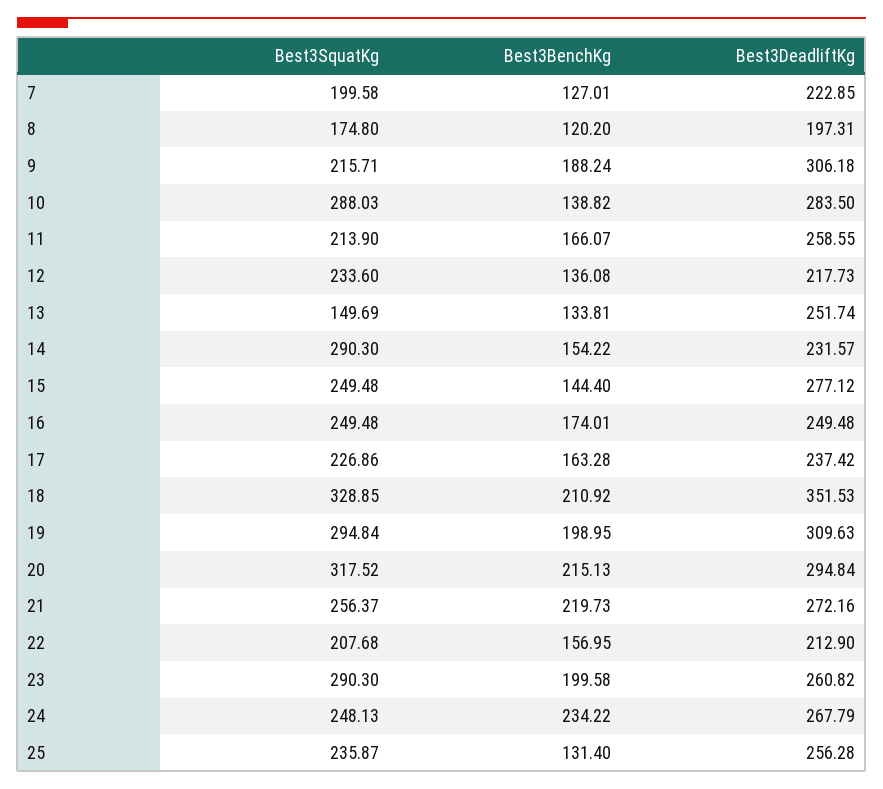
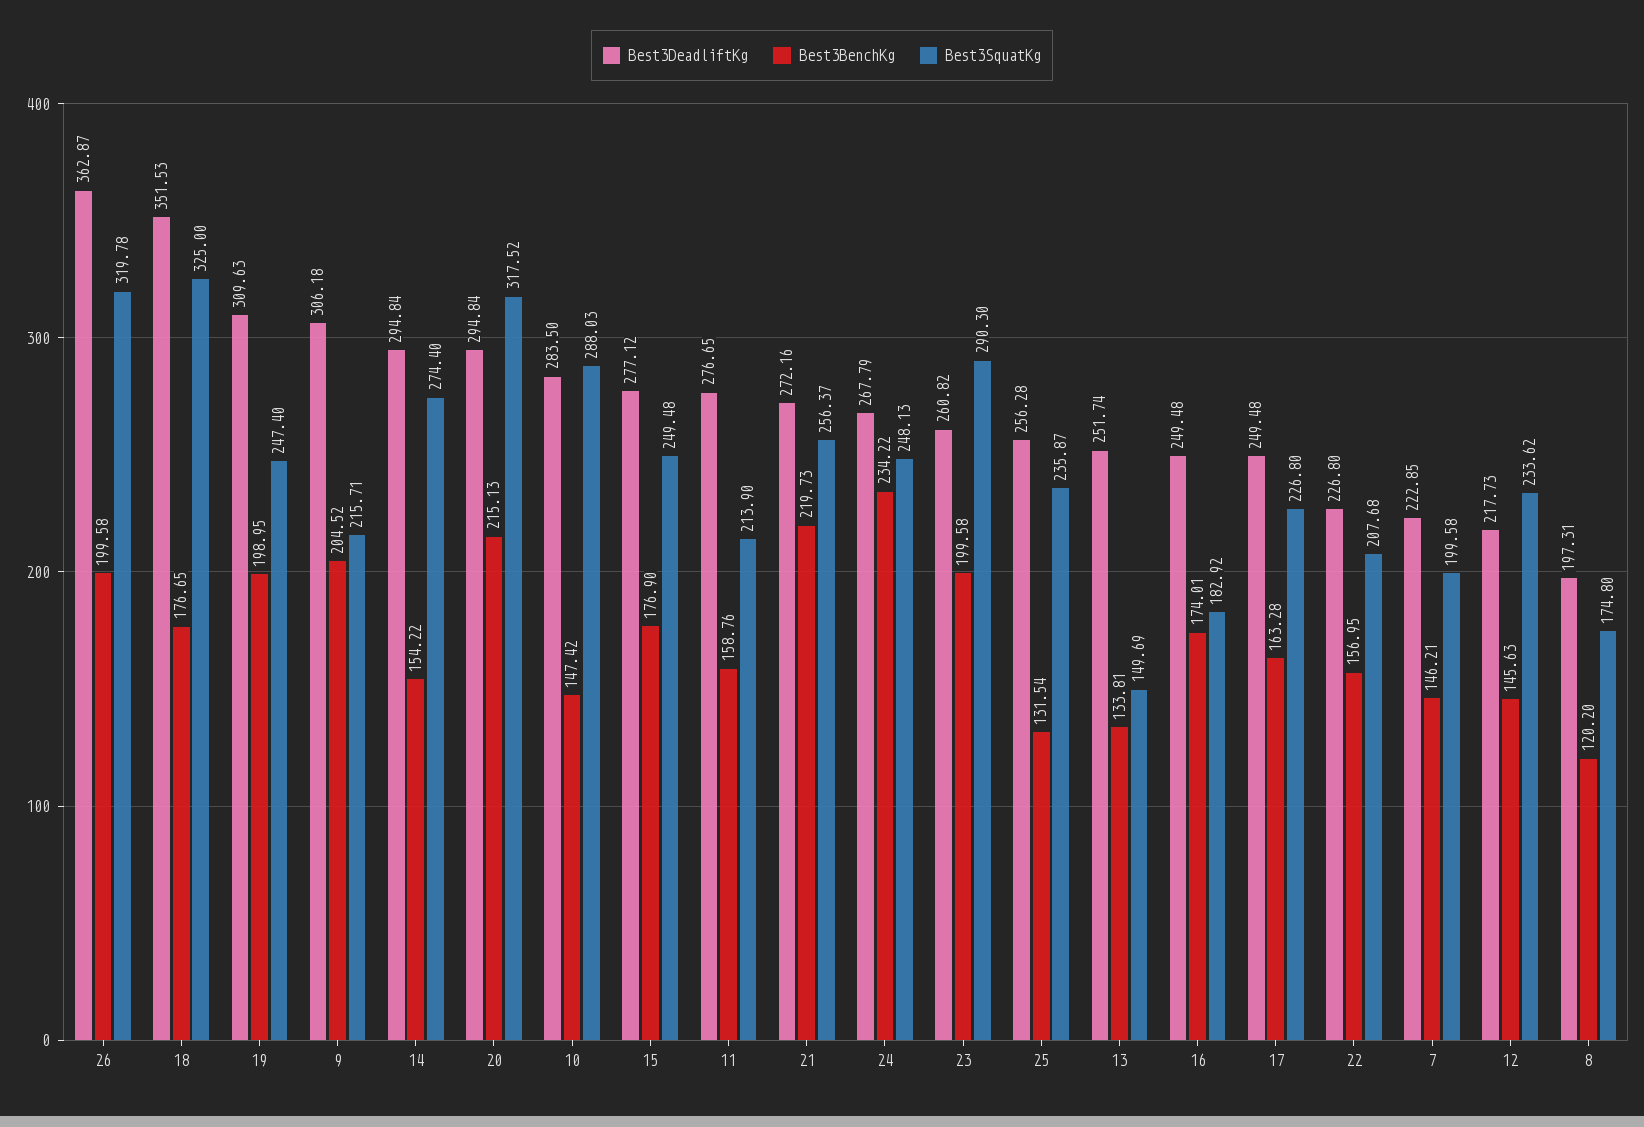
  {
    "Best3SquatKg": {
      "7": 199.58,
      "8": 174.8,
      "9": 215.71,
      "10": 288.03,
      "11": 213.9,
-     "12": 233.6,
+     "12": 233.62,
      "13": 149.69,
-     "14": 290.3,
+     "14": 274.4,
      "15": 249.48,
-     "16": 249.48,
+     "16": 182.92,
-     "17": 226.86,
+     "17": 226.8,
-     "18": 328.85,
+     "18": 325,
-     "19": 294.84,
+     "19": 247.4,
      "20": 317.52,
      "21": 256.37,
      "22": 207.68,
      "23": 290.3,
      "24": 248.13,
-     "25": 235.87
+     "25": 235.87,
+     "26": 319.78
    },
    "Best3BenchKg": {
-     "7": 127.01,
+     "7": 146.21,
      "8": 120.2,
-     "9": 188.24,
+     "9": 204.52,
-     "10": 138.82,
+     "10": 147.42,
-     "11": 166.07,
+     "11": 158.76,
-     "12": 136.08,
+     "12": 145.63,
      "13": 133.81,
      "14": 154.22,
-     "15": 144.4,
+     "15": 176.9,
      "16": 174.01,
      "17": 163.28,
-     "18": 210.92,
+     "18": 176.65,
      "19": 198.95,
      "20": 215.13,
      "21": 219.73,
      "22": 156.95,
      "23": 199.58,
      "24": 234.22,
-     "25": 131.4
+     "25": 131.54,
+     "26": 199.58
    },
    "Best3DeadliftKg": {
      "7": 222.85,
      "8": 197.31,
      "9": 306.18,
      "10": 283.5,
-     "11": 258.55,
+     "11": 276.65,
      "12": 217.73,
      "13": 251.74,
-     "14": 231.57,
+     "14": 294.84,
      "15": 277.12,
      "16": 249.48,
-     "17": 237.42,
+     "17": 249.48,
      "18": 351.53,
      "19": 309.63,
      "20": 294.84,
      "21": 272.16,
-     "22": 212.9,
+     "22": 226.8,
      "23": 260.82,
      "24": 267.79,
-     "25": 256.28
+     "25": 256.28,
+     "26": 362.87
    }
  }

